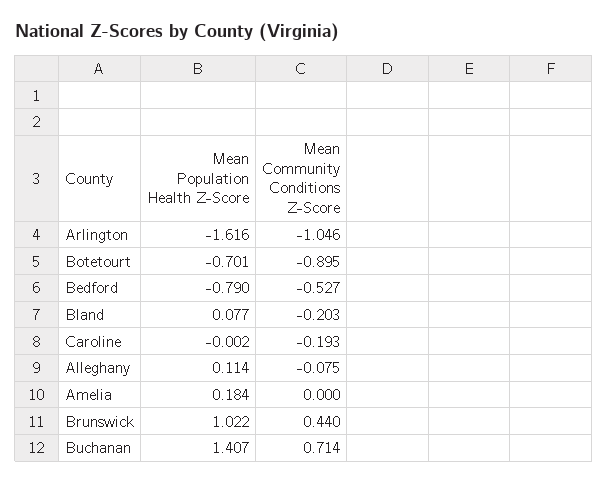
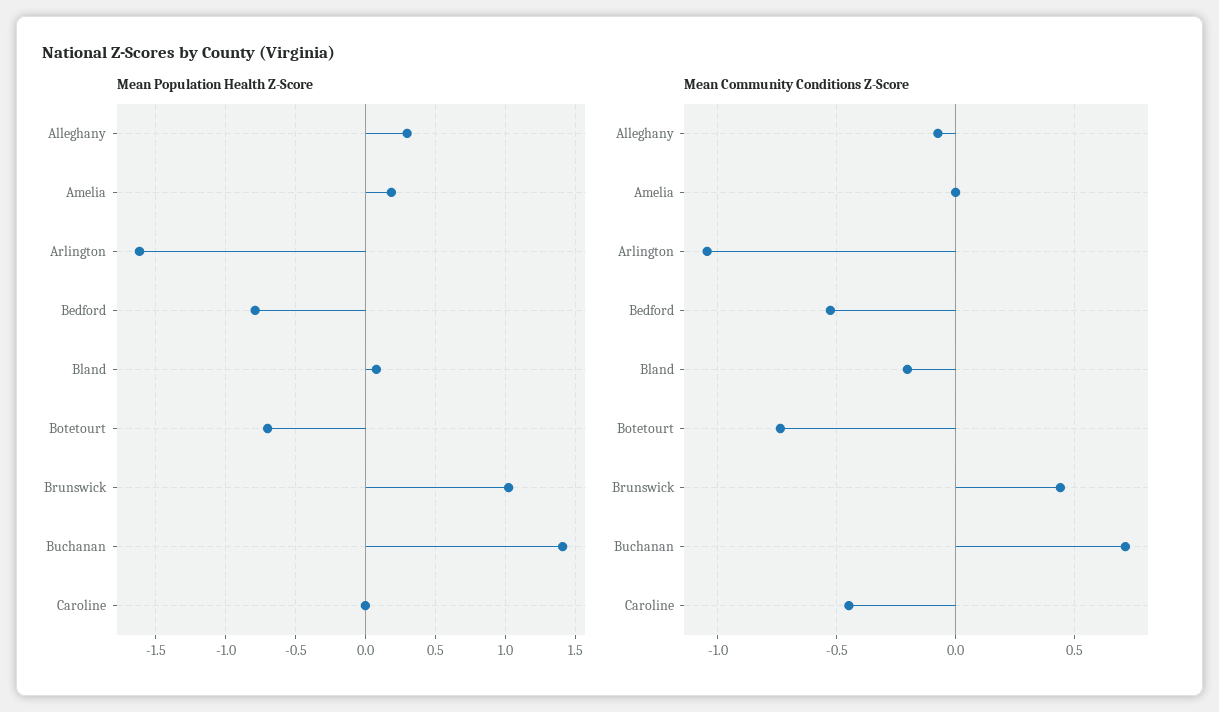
  {
    "Mean Population Health Z-Score": {
      "Arlington": -1.616,
      "Botetourt": -0.701,
      "Bedford": -0.79,
      "Bland": 0.077,
      "Caroline": -0.002,
-     "Alleghany": 0.114,
+     "Alleghany": 0.3,
      "Amelia": 0.184,
      "Brunswick": 1.022,
      "Buchanan": 1.407
    },
    "Mean Community Conditions Z-Score": {
      "Arlington": -1.046,
-     "Botetourt": -0.895,
+     "Botetourt": -0.75,
      "Bedford": -0.527,
      "Bland": -0.203,
-     "Caroline": -0.193,
+     "Caroline": -0.45,
      "Alleghany": -0.075,
      "Amelia": 0,
      "Brunswick": 0.44,
      "Buchanan": 0.714
    }
  }

